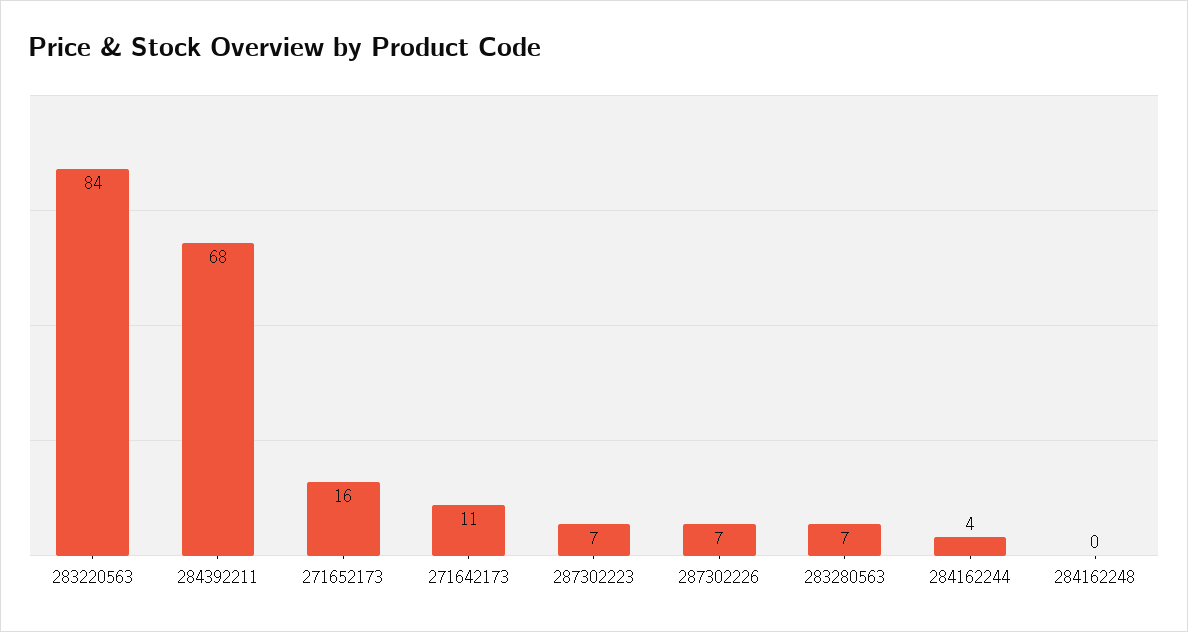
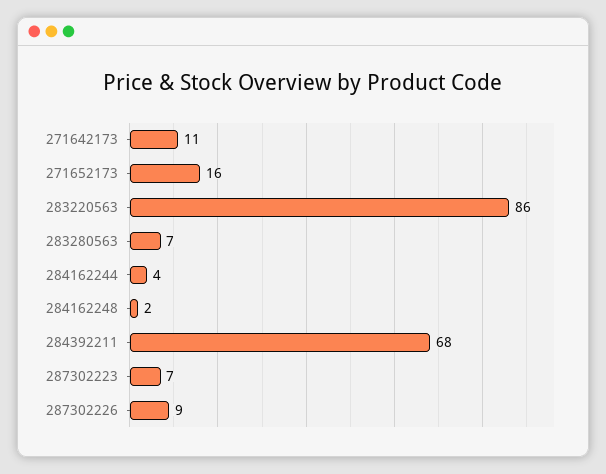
  {
-   "283220563": 84,
+   "283220563": 86,
    "284392211": 68,
    "271652173": 16,
    "271642173": 11,
    "287302223": 7,
-   "287302226": 7,
+   "287302226": 9,
    "283280563": 7,
    "284162244": 4,
-   "284162248": 0
+   "284162248": 2
  }

